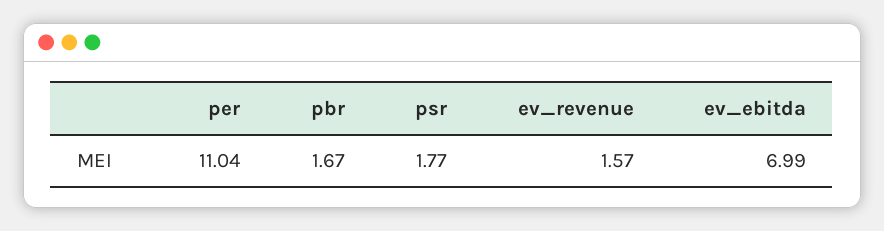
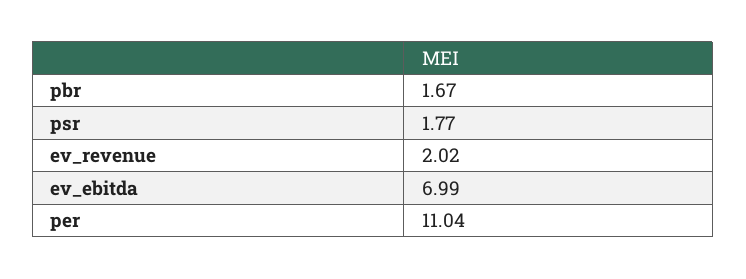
  {
    "per": 11.04,
    "pbr": 1.67,
    "psr": 1.77,
-   "ev_revenue": 1.57,
+   "ev_revenue": 2.02,
    "ev_ebitda": 6.99
  }

